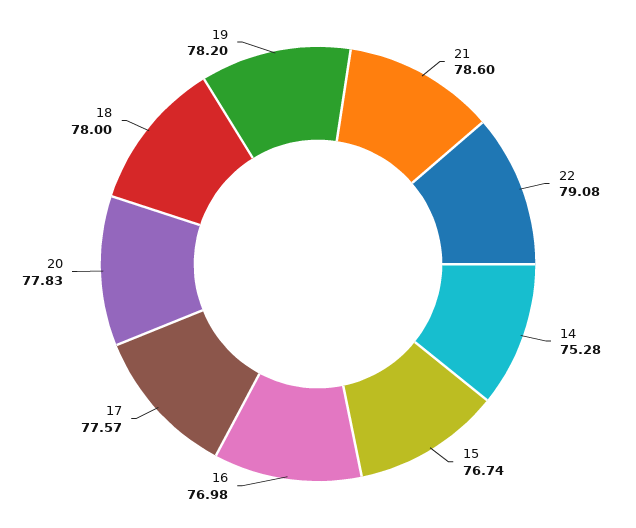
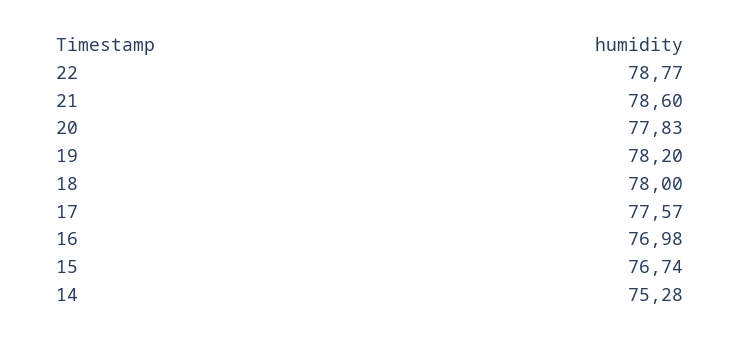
  {
    "21": 78.6,
-   "22": 79.08,
+   "22": 78.77,
    "14": 75.28,
    "15": 76.74,
    "16": 76.98,
    "17": 77.57,
    "20": 77.83,
    "18": 78,
    "19": 78.2
  }

